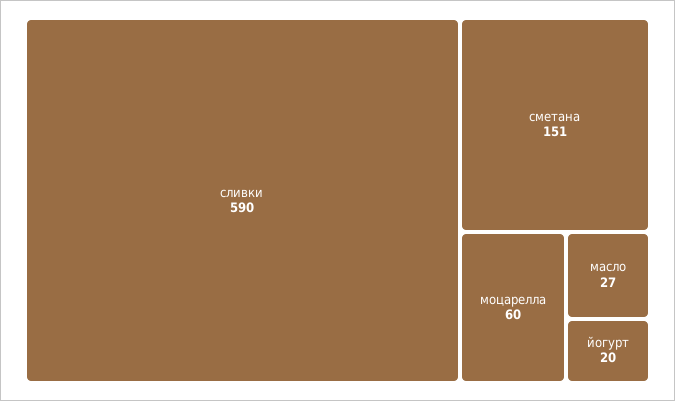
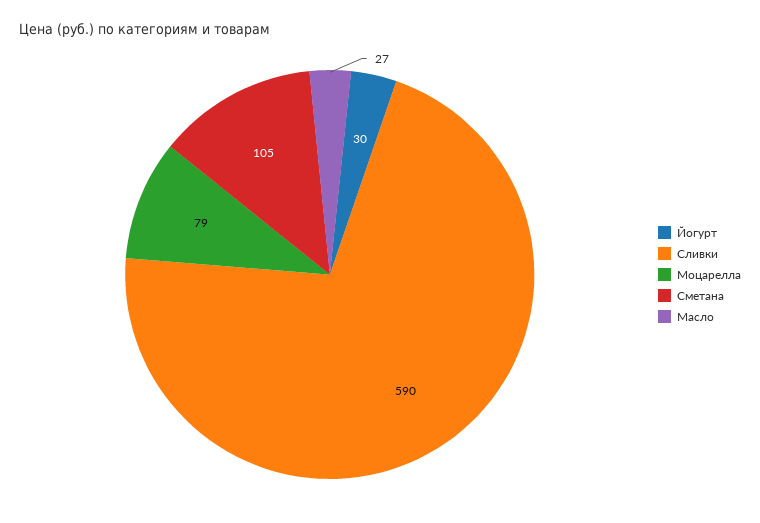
  {
    "сливки": 590,
-   "сметана": 151,
+   "сметана": 105,
-   "моцарелла": 60,
+   "моцарелла": 79,
    "масло": 27,
-   "йогурт": 20
+   "йогурт": 30
  }

